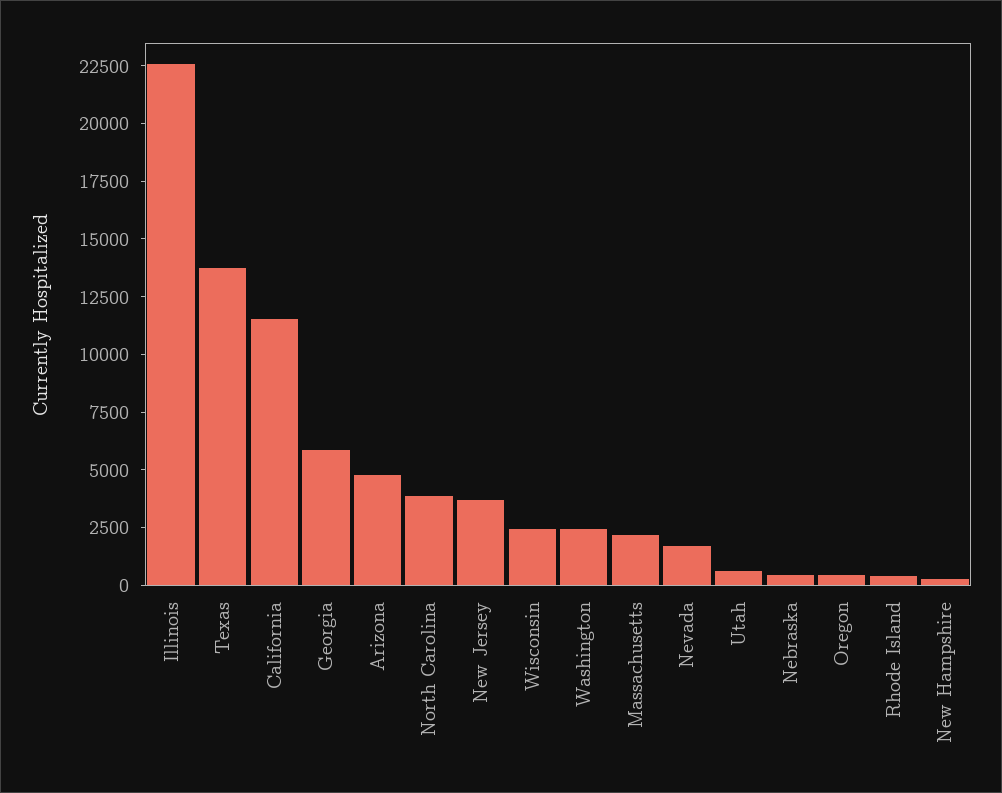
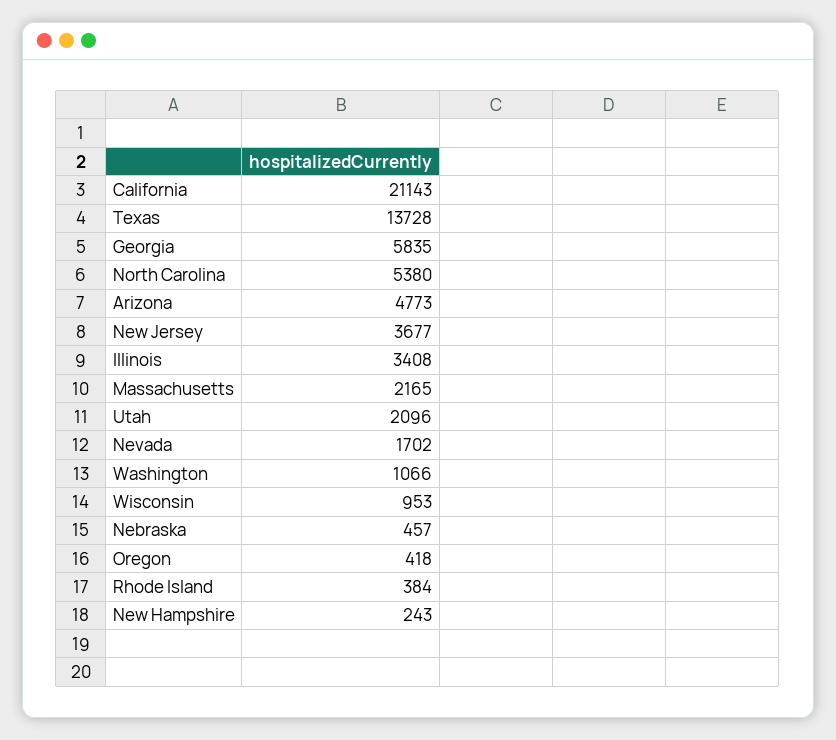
  {
-   "Illinois": 22500,
+   "Illinois": 3408,
    "Texas": 13728,
-   "California": 11500,
+   "California": 21143,
    "Georgia": 5835,
    "Arizona": 4773,
-   "North Carolina": 4000,
+   "North Carolina": 5380,
    "New Jersey": 3677,
-   "Wisconsin": 2500,
+   "Wisconsin": 953,
-   "Washington": 2500,
+   "Washington": 1066,
    "Massachusetts": 2165,
    "Nevada": 1702,
-   "Utah": 500,
+   "Utah": 2096,
    "Nebraska": 457,
    "Oregon": 418,
    "Rhode Island": 384,
    "New Hampshire": 243
  }

